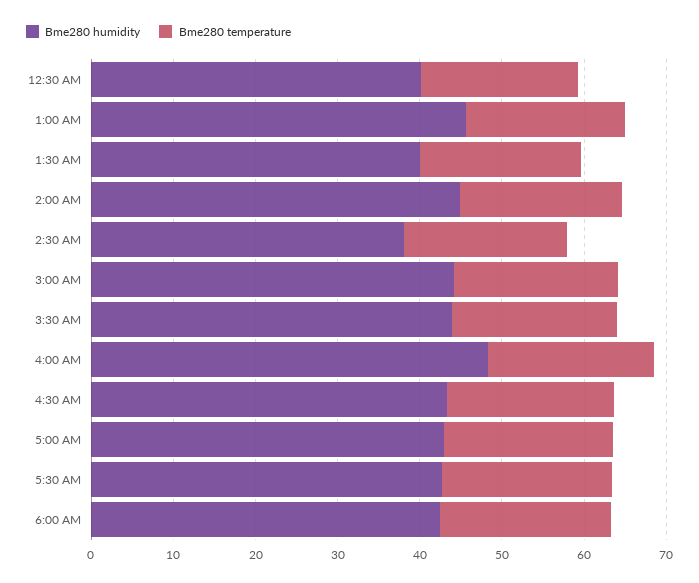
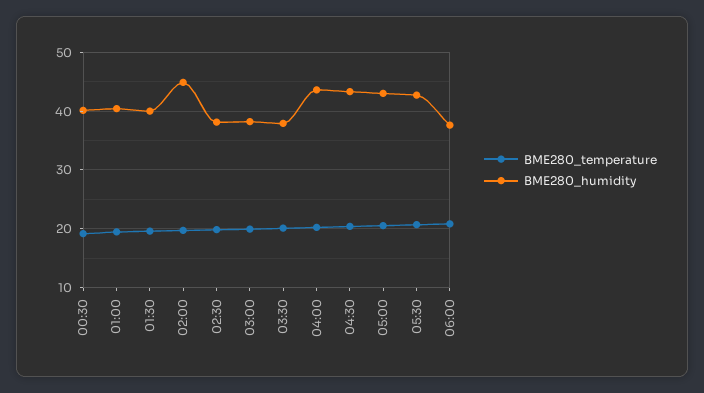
  {
    "Bme280 humidity": {
      "12:30 AM": 40,
-     "1:00 AM": 46,
+     "1:00 AM": 40,
      "1:30 AM": 40,
      "2:00 AM": 44,
      "2:30 AM": 38,
-     "3:00 AM": 44,
+     "3:00 AM": 38,
-     "3:30 AM": 44,
+     "3:30 AM": 38,
-     "4:00 AM": 48,
+     "4:00 AM": 44,
      "4:30 AM": 44,
      "5:00 AM": 44,
      "5:30 AM": 42,
-     "6:00 AM": 42
+     "6:00 AM": 38
    },
    "Bme280 temperature": {
      "12:30 AM": 20,
      "1:00 AM": 20,
      "1:30 AM": 20,
      "2:00 AM": 20,
      "2:30 AM": 20,
      "3:00 AM": 20,
      "3:30 AM": 20,
      "4:00 AM": 20,
      "4:30 AM": 20,
      "5:00 AM": 20,
      "5:30 AM": 20,
      "6:00 AM": 20
    }
  }

